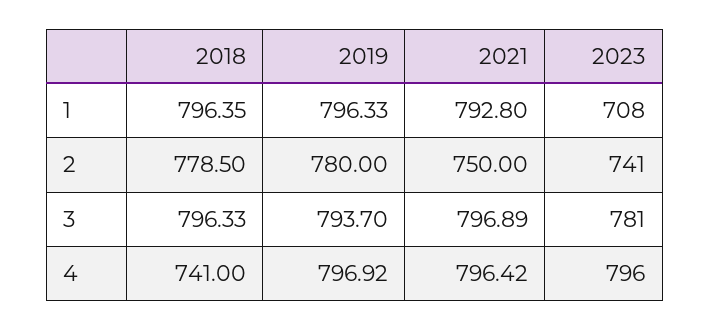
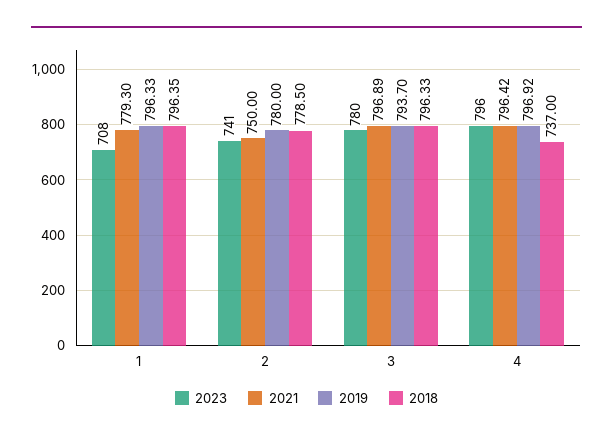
  {
    "2018": {
      "1": 796.35,
      "2": 778.5,
      "3": 796.33,
-     "4": 741
+     "4": 737
    },
    "2019": {
      "1": 796.33,
      "2": 780,
      "3": 793.7,
      "4": 796.92
    },
    "2021": {
-     "1": 792.8,
+     "1": 779.3,
      "2": 750,
      "3": 796.89,
      "4": 796.42
    },
    "2023": {
      "1": 708,
      "2": 741,
-     "3": 781,
+     "3": 780,
      "4": 796
    }
  }

